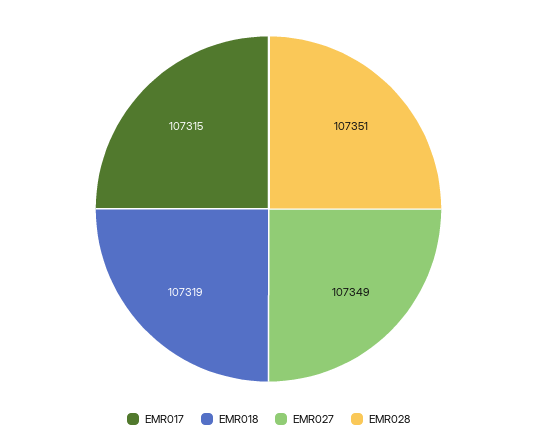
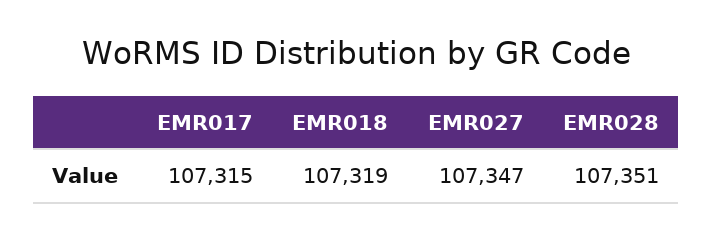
  {
    "EMR017": 107315,
    "EMR018": 107319,
-   "EMR027": 107349,
+   "EMR027": 107347,
    "EMR028": 107351
  }

